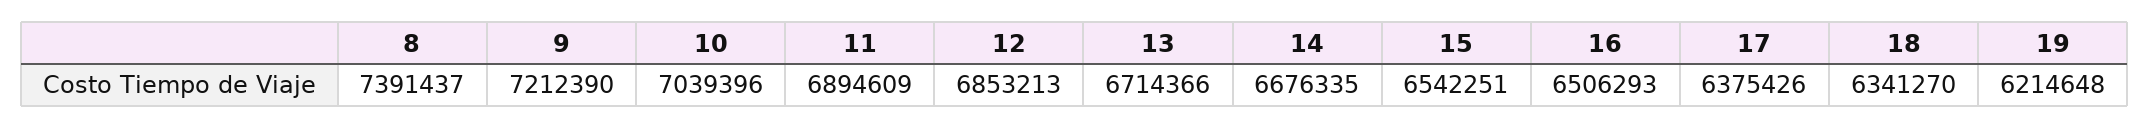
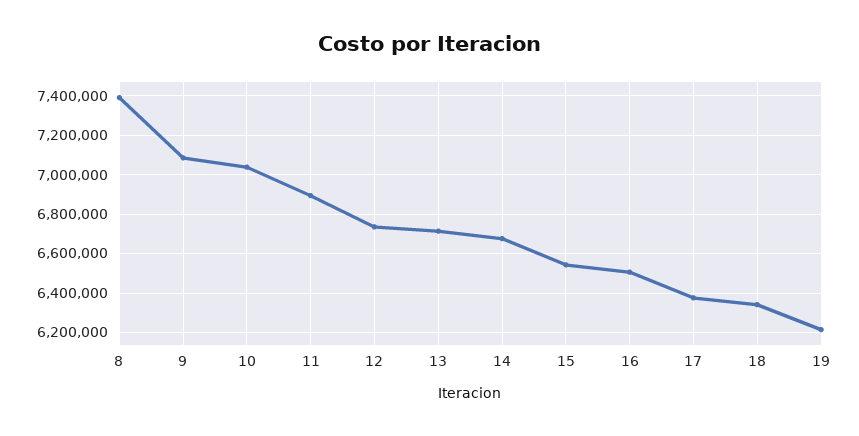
  {
    "8": 7391437,
-   "9": 7212390,
+   "9": 7100000,
    "10": 7039396,
    "11": 6894609,
-   "12": 6853213,
+   "12": 6750000,
    "13": 6714366,
    "14": 6676335,
    "15": 6542251,
    "16": 6506293,
    "17": 6375426,
    "18": 6341270,
    "19": 6214648
  }

